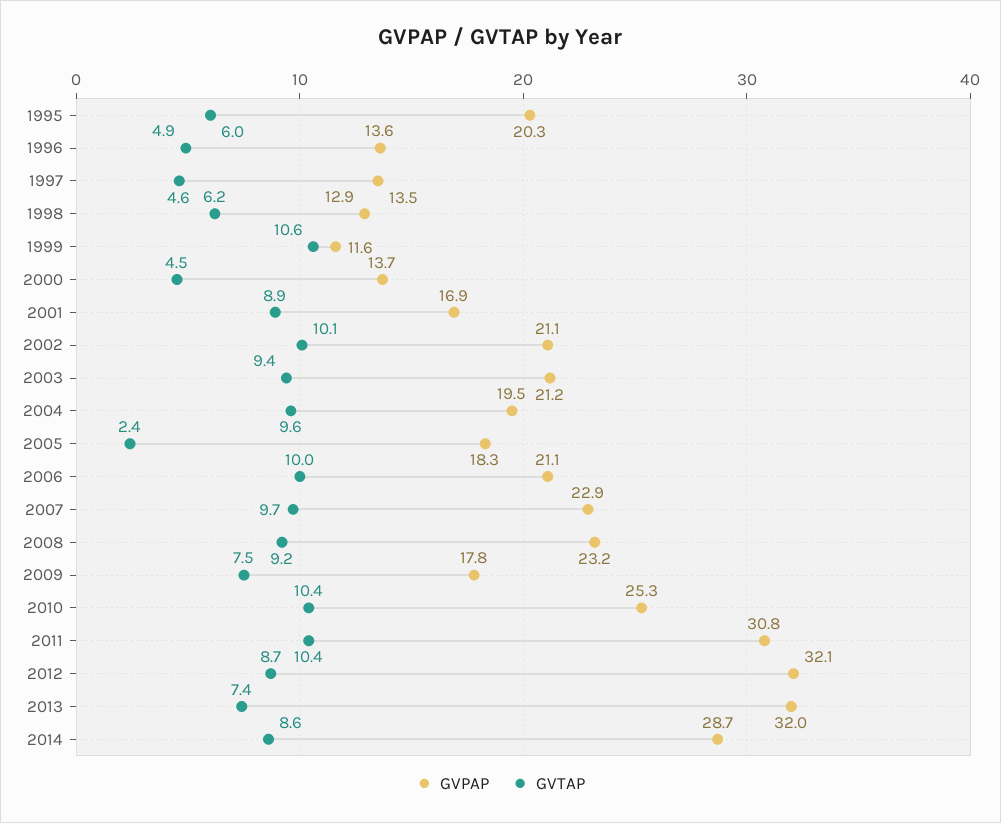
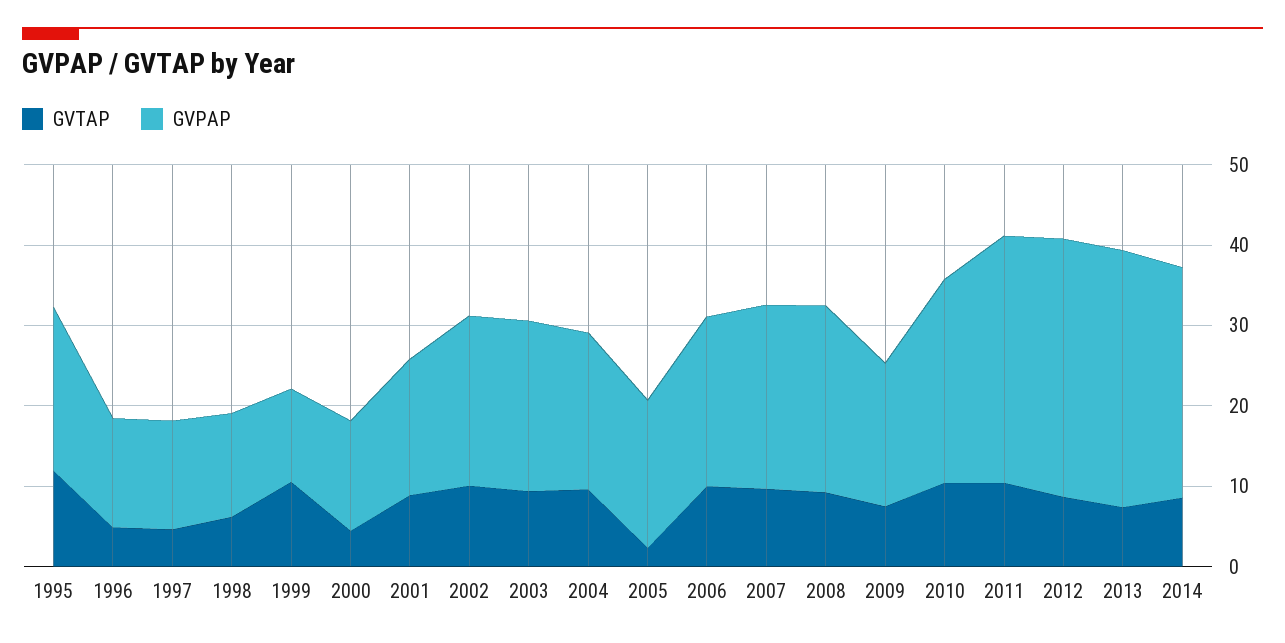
  {
    "GVPAP": {
      "1995": 20.3,
      "1996": 13.6,
      "1997": 13.5,
      "1998": 12.9,
      "1999": 11.6,
      "2000": 13.7,
      "2001": 16.9,
      "2002": 21.1,
      "2003": 21.2,
      "2004": 19.5,
      "2005": 18.3,
      "2006": 21.1,
      "2007": 22.9,
      "2008": 23.2,
      "2009": 17.8,
      "2010": 25.3,
      "2011": 30.8,
      "2012": 32.1,
      "2013": 32,
      "2014": 28.7
    },
    "GVTAP": {
-     "1995": 6,
+     "1995": 12,
      "1996": 4.9,
      "1997": 4.6,
      "1998": 6.2,
      "1999": 10.6,
      "2000": 4.5,
      "2001": 8.9,
      "2002": 10.1,
      "2003": 9.4,
      "2004": 9.6,
      "2005": 2.4,
      "2006": 10,
      "2007": 9.7,
      "2008": 9.2,
      "2009": 7.5,
      "2010": 10.4,
      "2011": 10.4,
      "2012": 8.7,
      "2013": 7.4,
      "2014": 8.6
    }
  }

